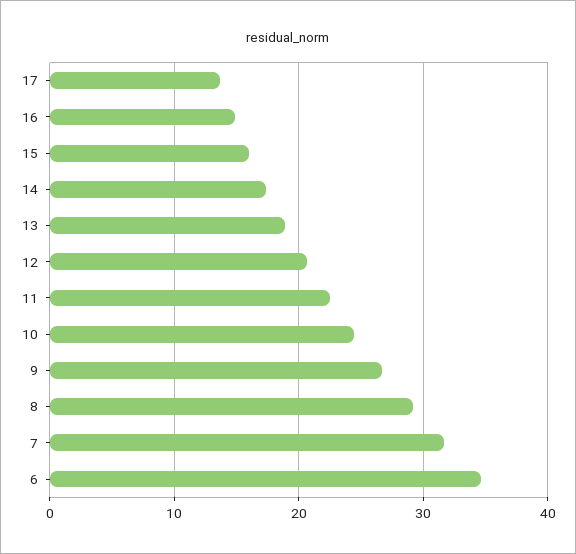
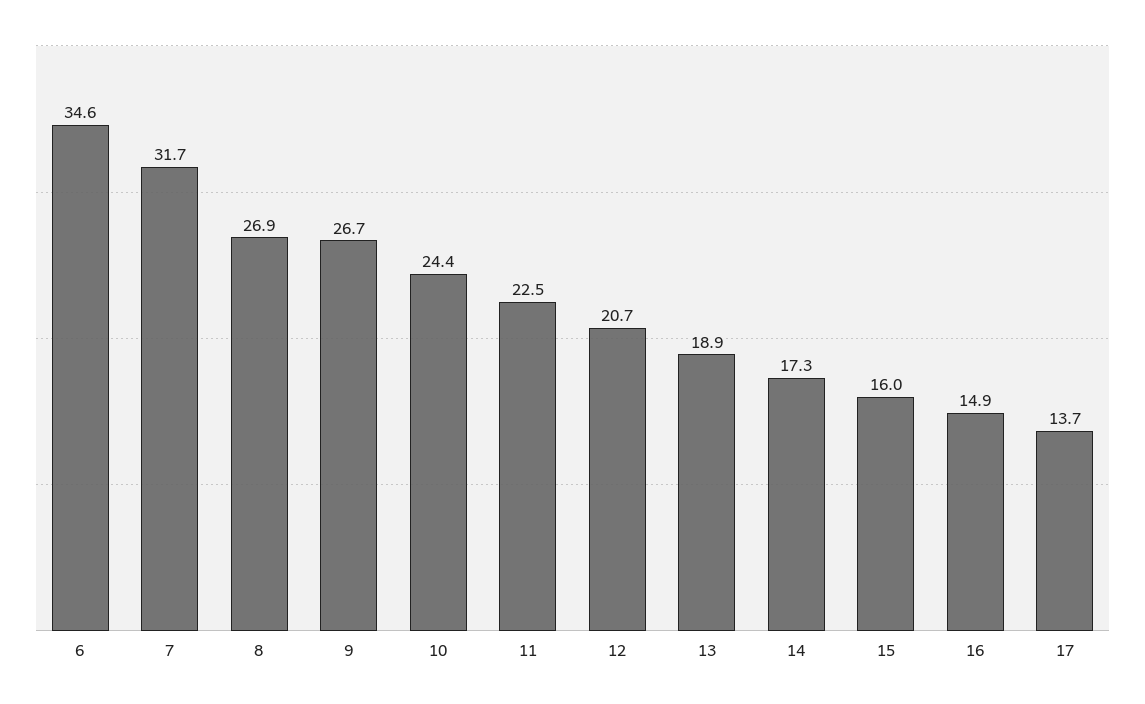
  {
    "17": 13.7,
    "16": 14.9,
    "15": 16,
    "14": 17.3,
    "13": 18.9,
    "12": 20.7,
    "11": 22.5,
    "10": 24.4,
    "9": 26.7,
-   "8": 29,
+   "8": 26.9,
    "7": 31.7,
    "6": 34.6
  }

